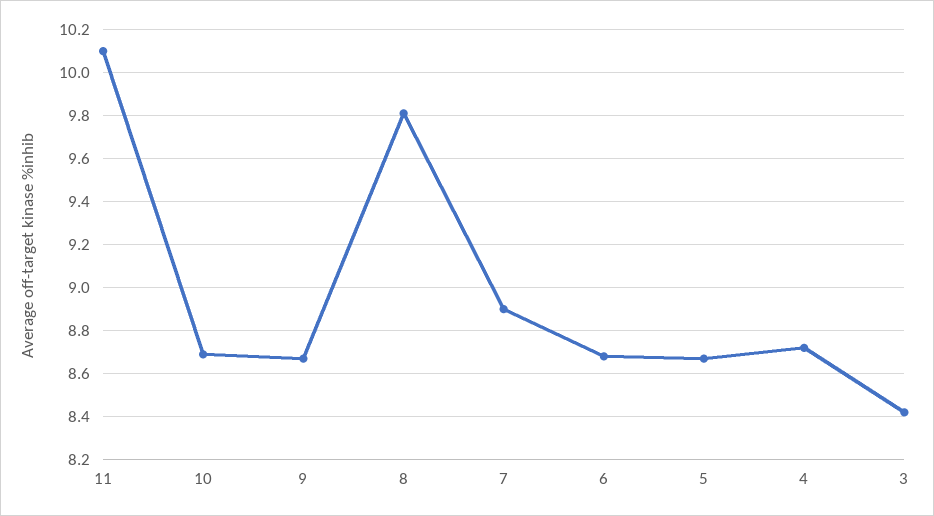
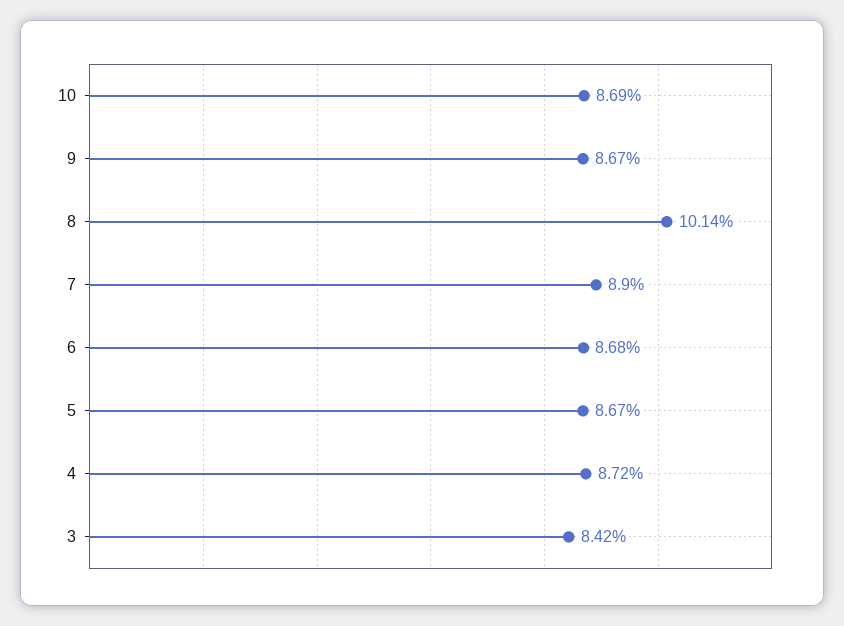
  {
-   "11": 10.1,
    "10": 8.69,
    "9": 8.67,
-   "8": 9.8,
+   "8": 10.14,
    "7": 8.9,
    "6": 8.68,
    "5": 8.67,
    "4": 8.72,
    "3": 8.42
  }

